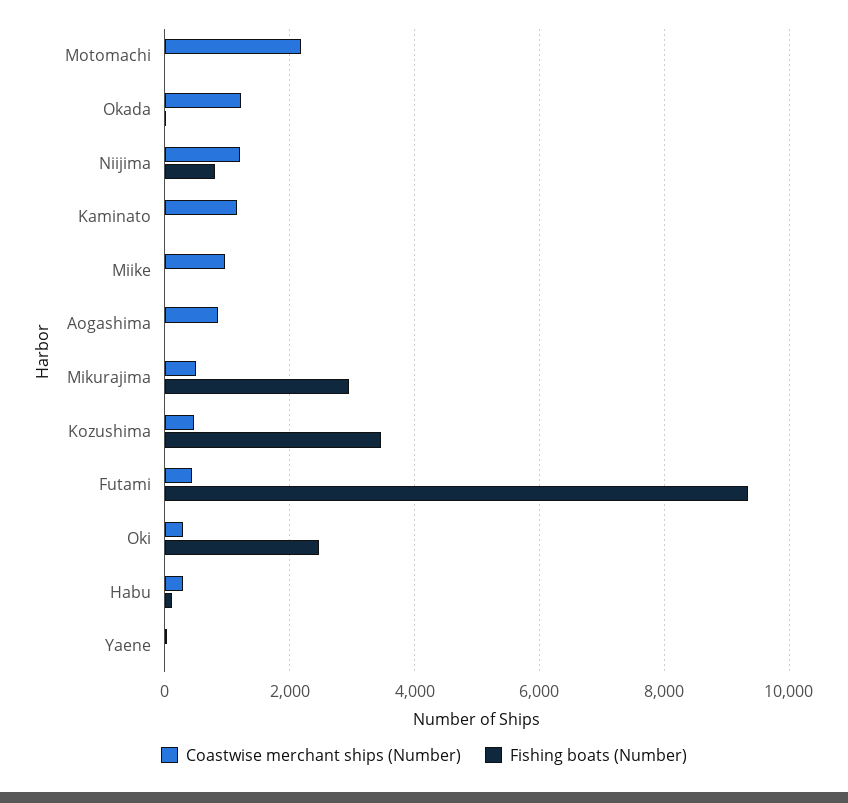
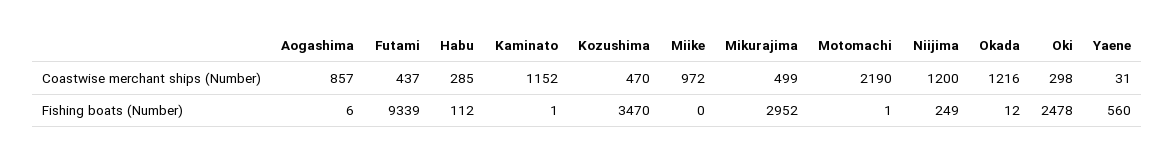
  {
    "Coastwise merchant ships (Number)": {
      "Motomachi": 2190,
      "Okada": 1216,
      "Niijima": 1200,
      "Kaminato": 1152,
      "Miike": 972,
      "Aogashima": 857,
      "Mikurajima": 499,
      "Kozushima": 470,
      "Futami": 437,
      "Oki": 298,
      "Habu": 285,
      "Yaene": 31
    },
    "Fishing boats (Number)": {
      "Motomachi": 1,
      "Okada": 12,
-     "Niijima": 800,
+     "Niijima": 249,
      "Kaminato": 1,
      "Miike": 0,
      "Aogashima": 6,
      "Mikurajima": 2952,
      "Kozushima": 3470,
      "Futami": 9339,
      "Oki": 2478,
      "Habu": 112,
-     "Yaene": 0
+     "Yaene": 560
    }
  }

